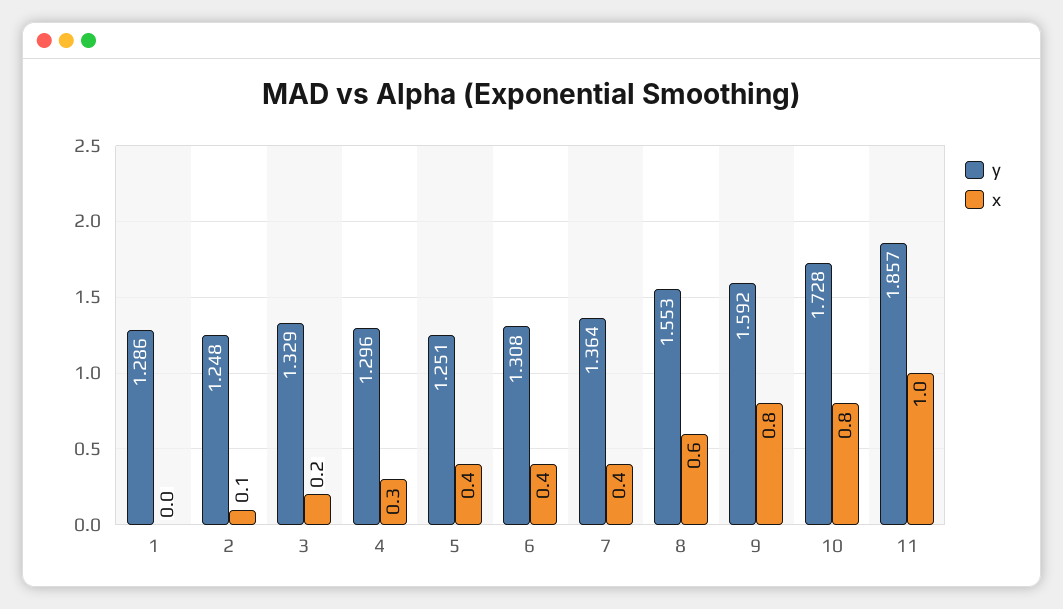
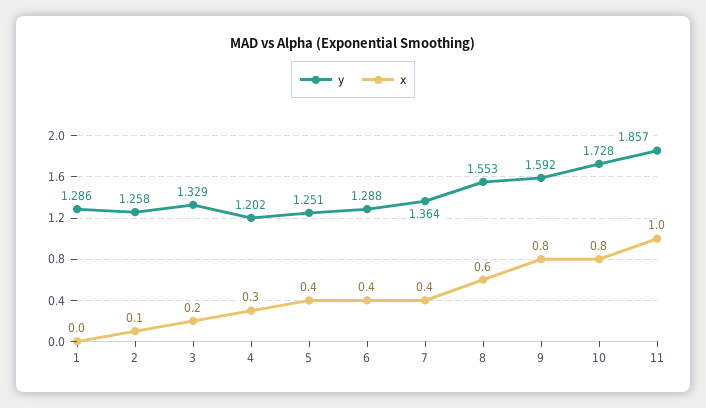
  {
    "y": {
      "1": 1.286,
-     "2": 1.248,
+     "2": 1.258,
      "3": 1.329,
-     "4": 1.296,
+     "4": 1.202,
      "5": 1.251,
-     "6": 1.308,
+     "6": 1.288,
      "7": 1.364,
      "8": 1.553,
      "9": 1.592,
      "10": 1.728,
      "11": 1.857
    },
    "x": {
      "1": 0,
      "2": 0.1,
      "3": 0.2,
      "4": 0.3,
      "5": 0.4,
      "6": 0.4,
      "7": 0.4,
      "8": 0.6,
      "9": 0.8,
      "10": 0.8,
      "11": 1
    }
  }

